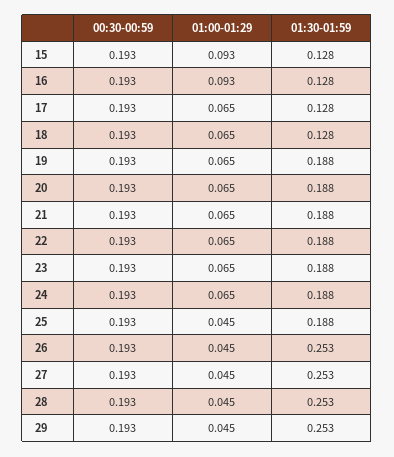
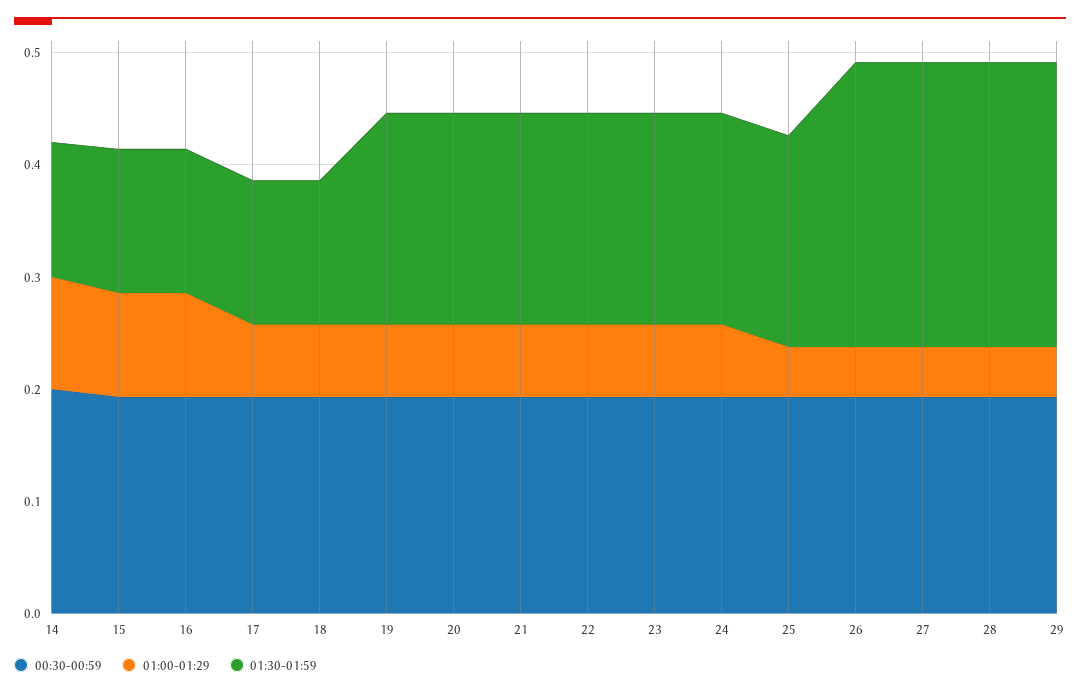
  {
    "00:30-00:59": {
      "15": 0.193,
      "16": 0.193,
      "17": 0.193,
      "18": 0.193,
      "19": 0.193,
      "20": 0.193,
      "21": 0.193,
      "22": 0.193,
      "23": 0.193,
      "24": 0.193,
      "25": 0.193,
      "26": 0.193,
      "27": 0.193,
      "28": 0.193,
-     "29": 0.193
+     "29": 0.193,
+     "14": 0.2
    },
    "01:00-01:29": {
      "15": 0.093,
      "16": 0.093,
      "17": 0.065,
      "18": 0.065,
      "19": 0.065,
      "20": 0.065,
      "21": 0.065,
      "22": 0.065,
      "23": 0.065,
      "24": 0.065,
      "25": 0.045,
      "26": 0.045,
      "27": 0.045,
      "28": 0.045,
-     "29": 0.045
+     "29": 0.045,
+     "14": 0.1
    },
    "01:30-01:59": {
      "15": 0.128,
      "16": 0.128,
      "17": 0.128,
      "18": 0.128,
      "19": 0.188,
      "20": 0.188,
      "21": 0.188,
      "22": 0.188,
      "23": 0.188,
      "24": 0.188,
      "25": 0.188,
      "26": 0.253,
      "27": 0.253,
      "28": 0.253,
-     "29": 0.253
+     "29": 0.253,
+     "14": 0.12
    }
  }

